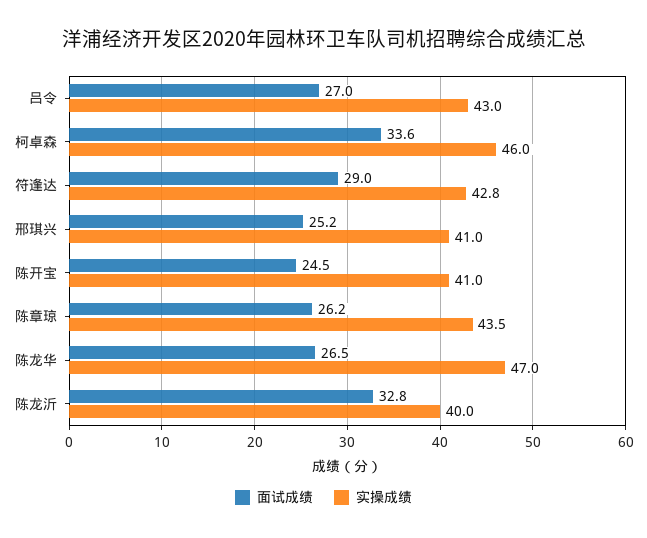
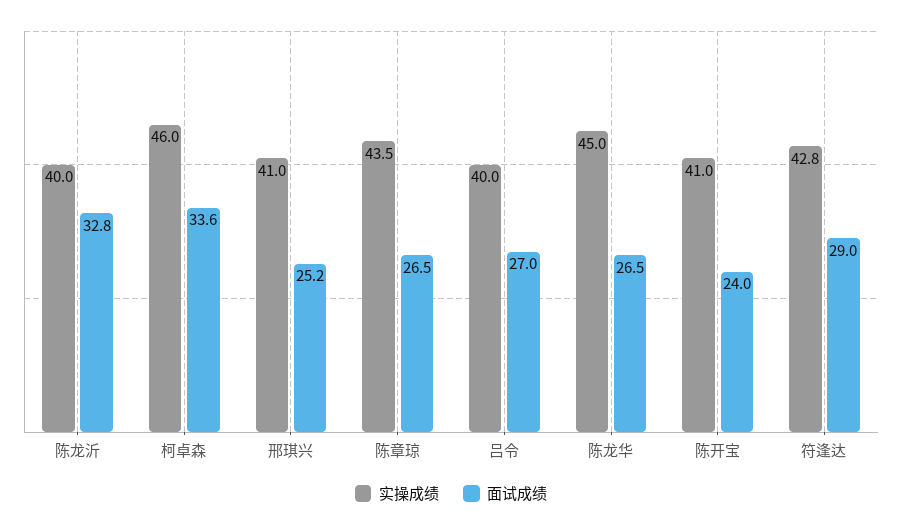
  {
    "面试成绩": {
      "吕令": 27,
      "柯卓森": 33.6,
      "符逢达": 29,
      "邢琪兴": 25.2,
-     "陈开宝": 24.5,
+     "陈开宝": 24,
-     "陈章琼": 26.2,
+     "陈章琼": 26.5,
      "陈龙华": 26.5,
      "陈龙沂": 32.8
    },
    "实操成绩": {
-     "吕令": 43,
+     "吕令": 40,
      "柯卓森": 46,
      "符逢达": 42.8,
      "邢琪兴": 41,
      "陈开宝": 41,
      "陈章琼": 43.5,
-     "陈龙华": 47,
+     "陈龙华": 45,
      "陈龙沂": 40
    }
  }

